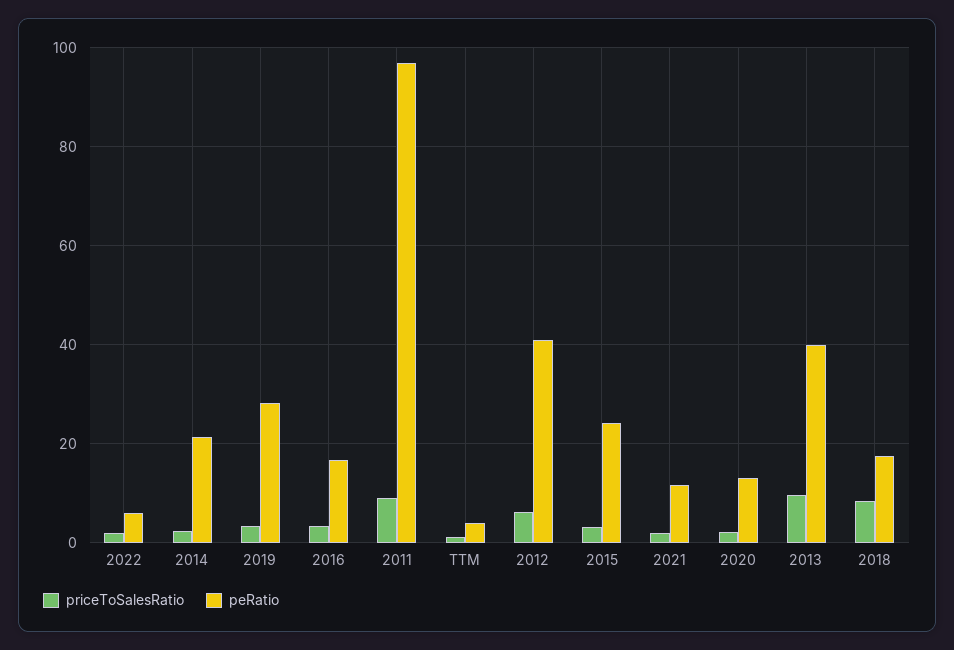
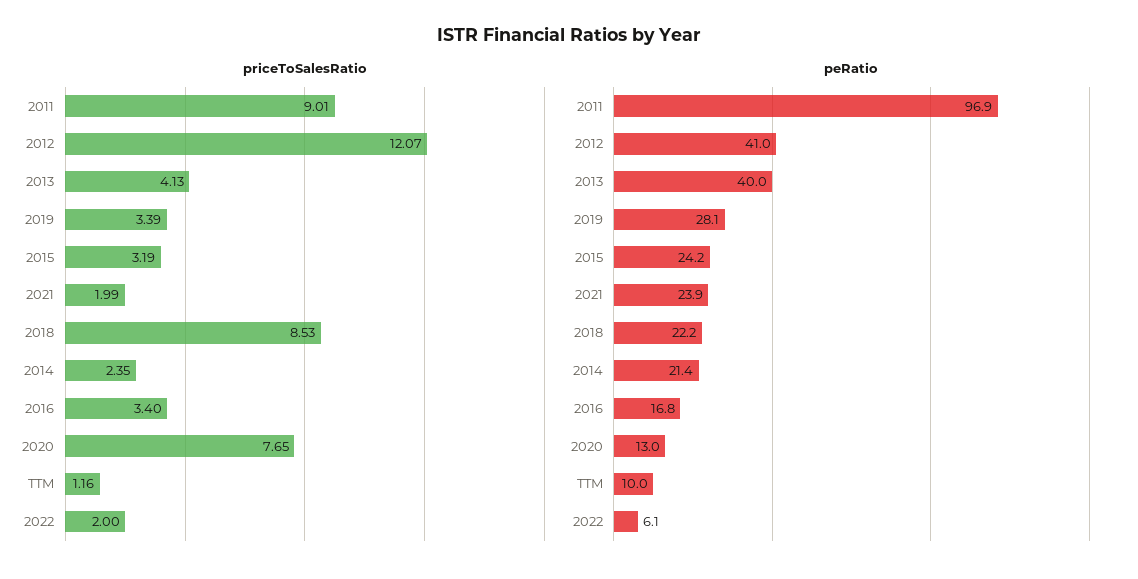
  {
    "priceToSalesRatio": {
      "2022": 2,
      "2014": 2.35,
      "2019": 3.39,
      "2016": 3.4,
      "2011": 9.01,
      "TTM": 1.16,
-     "2012": 6,
+     "2012": 12.07,
      "2015": 3.19,
      "2021": 1.99,
-     "2020": 2,
+     "2020": 7.65,
-     "2013": 10,
+     "2013": 4.13,
      "2018": 8.53
    },
    "peRatio": {
      "2022": 6.1,
      "2014": 21.4,
      "2019": 28.1,
      "2016": 16.8,
      "2011": 96.9,
-     "TTM": 4,
+     "TTM": 10,
      "2012": 41,
      "2015": 24.2,
-     "2021": 12,
+     "2021": 23.9,
      "2020": 13,
      "2013": 40,
-     "2018": 18
+     "2018": 22.2
    }
  }

